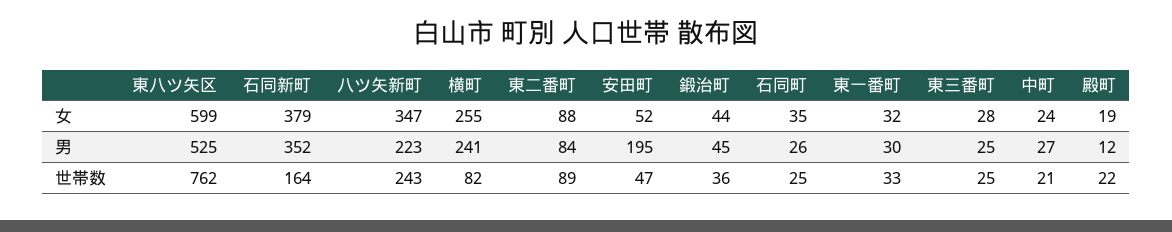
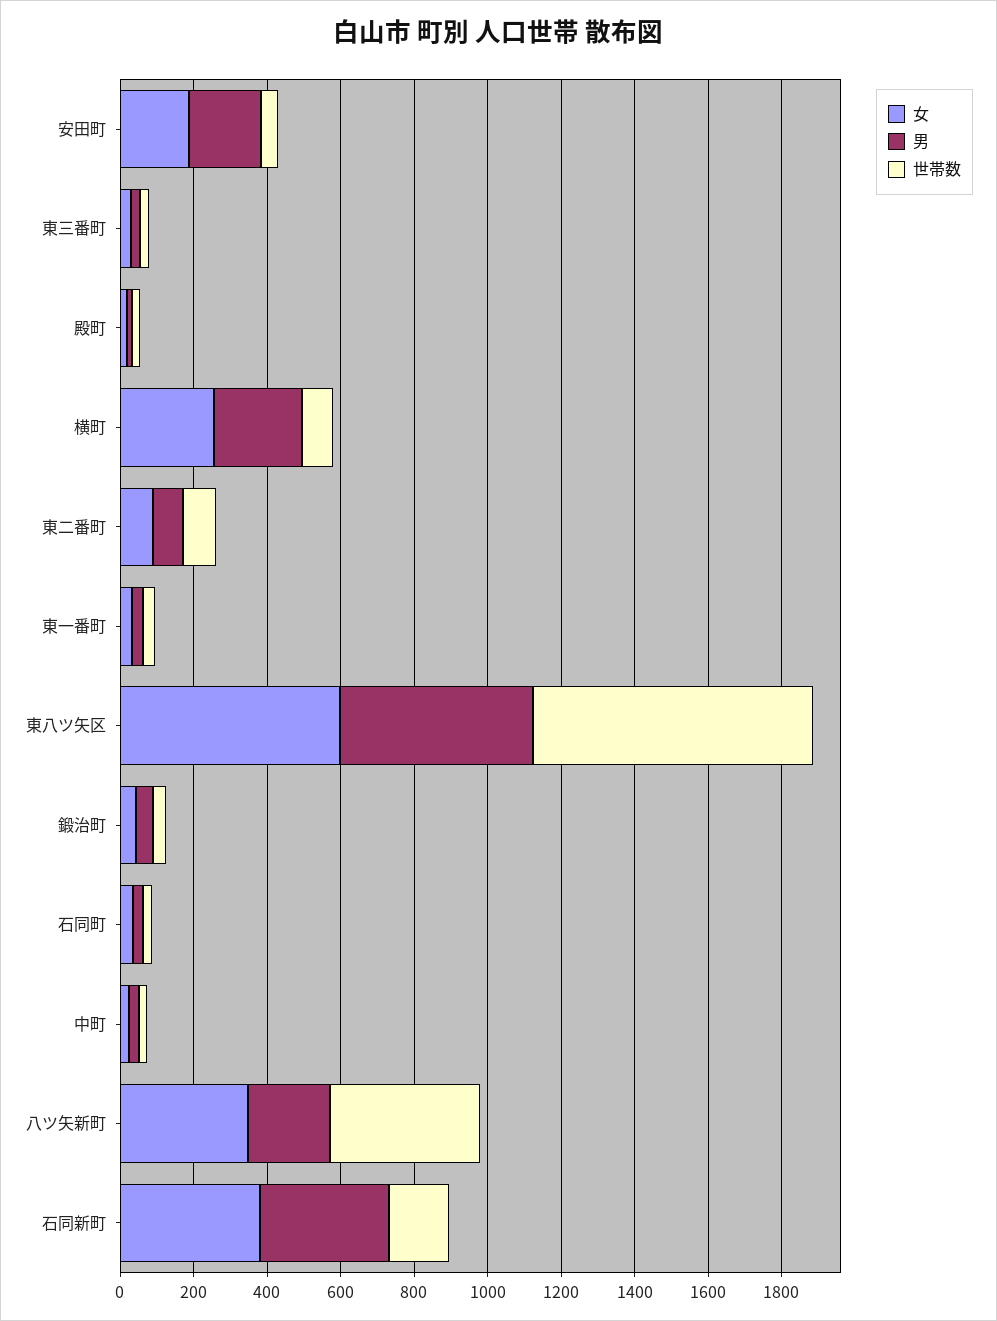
  {
    "女": {
      "東八ツ矢区": 599,
      "石同新町": 379,
      "八ツ矢新町": 347,
      "横町": 255,
      "東二番町": 88,
-     "安田町": 52,
+     "安田町": 200,
      "鍛治町": 44,
      "石同町": 35,
      "東一番町": 32,
      "東三番町": 28,
      "中町": 24,
      "殿町": 19
    },
    "男": {
      "東八ツ矢区": 525,
      "石同新町": 352,
      "八ツ矢新町": 223,
      "横町": 241,
      "東二番町": 84,
      "安田町": 195,
      "鍛治町": 45,
      "石同町": 26,
      "東一番町": 30,
      "東三番町": 25,
      "中町": 27,
      "殿町": 12
    },
    "世帯数": {
      "東八ツ矢区": 762,
      "石同新町": 164,
-     "八ツ矢新町": 243,
+     "八ツ矢新町": 400,
      "横町": 82,
      "東二番町": 89,
      "安田町": 47,
      "鍛治町": 36,
      "石同町": 25,
      "東一番町": 33,
      "東三番町": 25,
      "中町": 21,
      "殿町": 22
    }
  }

